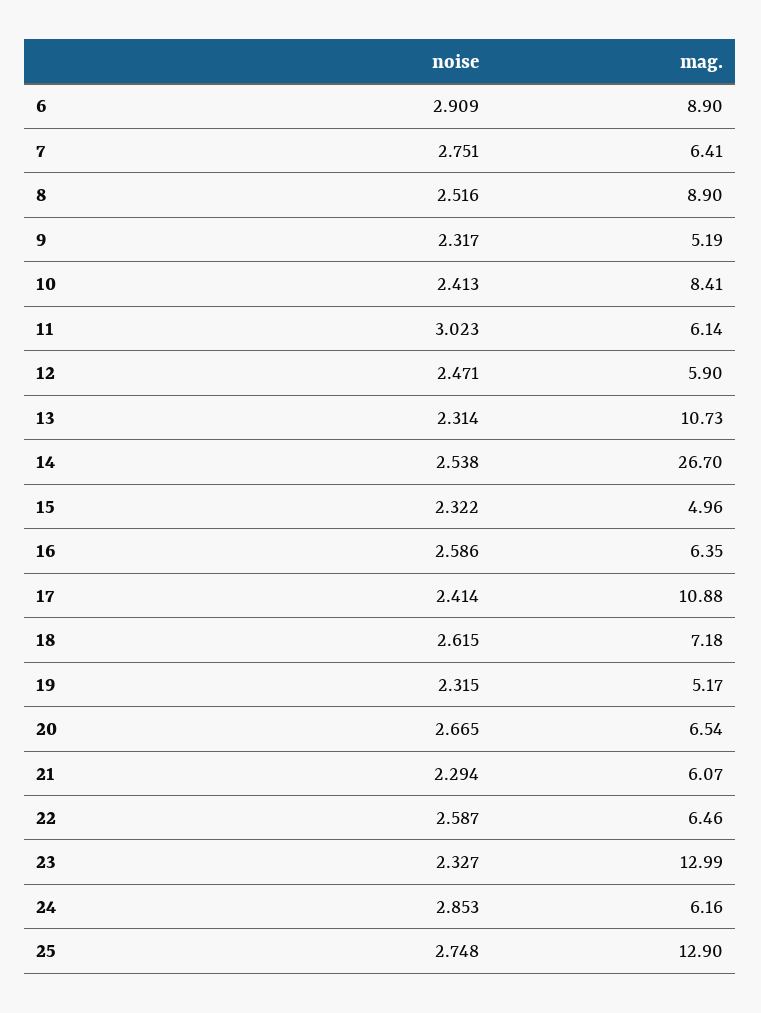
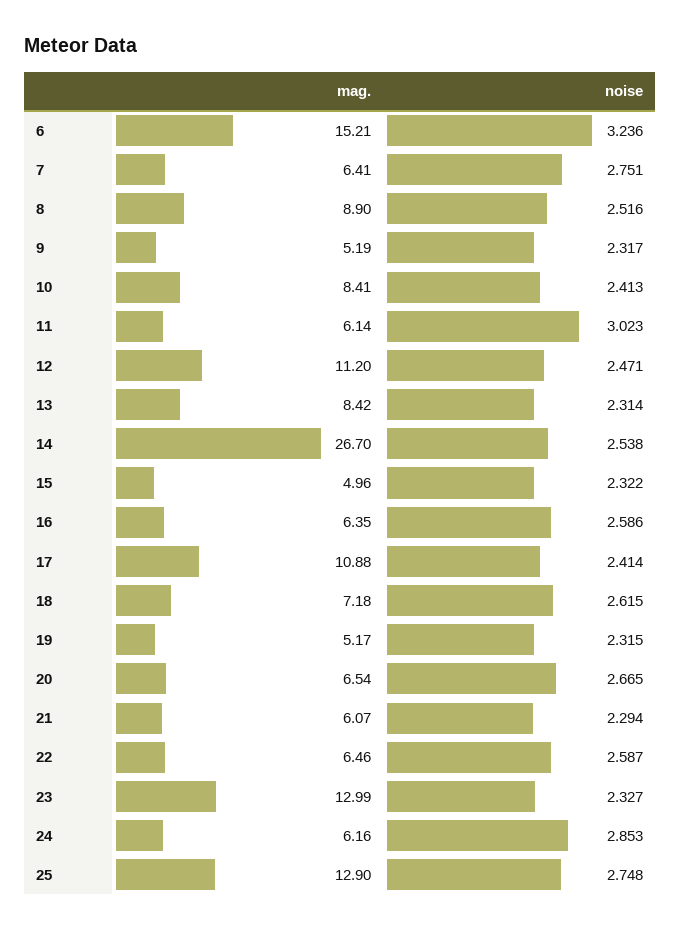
  {
    "noise": {
-     "6": 2.909,
+     "6": 3.236,
      "7": 2.751,
      "8": 2.516,
      "9": 2.317,
      "10": 2.413,
      "11": 3.023,
      "12": 2.471,
      "13": 2.314,
      "14": 2.538,
      "15": 2.322,
      "16": 2.586,
      "17": 2.414,
      "18": 2.615,
      "19": 2.315,
      "20": 2.665,
      "21": 2.294,
      "22": 2.587,
      "23": 2.327,
      "24": 2.853,
      "25": 2.748
    },
    "mag.": {
-     "6": 8.9,
+     "6": 15.21,
      "7": 6.41,
      "8": 8.9,
      "9": 5.19,
      "10": 8.41,
      "11": 6.14,
-     "12": 5.9,
+     "12": 11.2,
-     "13": 10.73,
+     "13": 8.42,
      "14": 26.7,
      "15": 4.96,
      "16": 6.35,
      "17": 10.88,
      "18": 7.18,
      "19": 5.17,
      "20": 6.54,
      "21": 6.07,
      "22": 6.46,
      "23": 12.99,
      "24": 6.16,
      "25": 12.9
    }
  }

